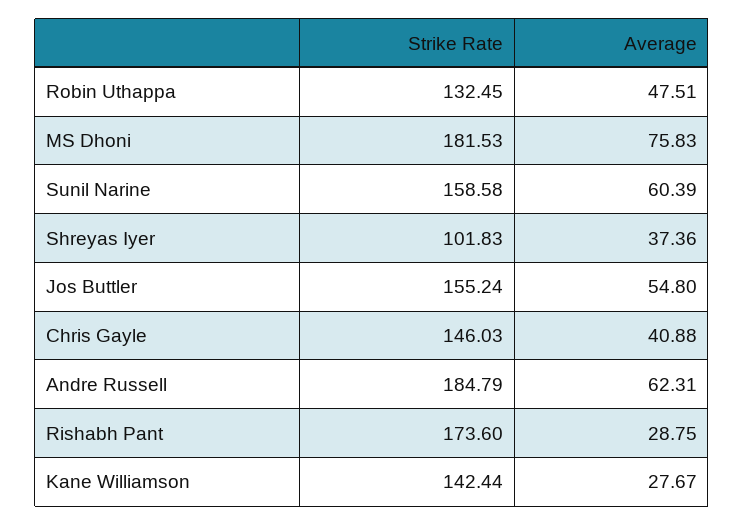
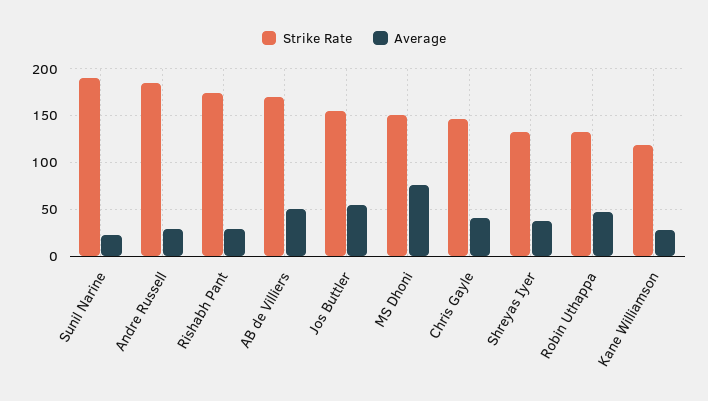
  {
    "Strike Rate": {
      "Robin Uthappa": 132.45,
-     "MS Dhoni": 181.53,
+     "MS Dhoni": 150,
-     "Sunil Narine": 158.58,
+     "Sunil Narine": 190,
-     "Shreyas Iyer": 101.83,
+     "Shreyas Iyer": 130,
      "Jos Buttler": 155.24,
      "Chris Gayle": 146.03,
      "Andre Russell": 184.79,
      "Rishabh Pant": 173.6,
-     "Kane Williamson": 142.44
+     "Kane Williamson": 120,
+     "AB de Villiers": 170
    },
    "Average": {
      "Robin Uthappa": 47.51,
      "MS Dhoni": 75.83,
-     "Sunil Narine": 60.39,
+     "Sunil Narine": 20,
      "Shreyas Iyer": 37.36,
      "Jos Buttler": 54.8,
      "Chris Gayle": 40.88,
-     "Andre Russell": 62.31,
+     "Andre Russell": 30,
      "Rishabh Pant": 28.75,
-     "Kane Williamson": 27.67
+     "Kane Williamson": 27.67,
+     "AB de Villiers": 50
    }
  }

